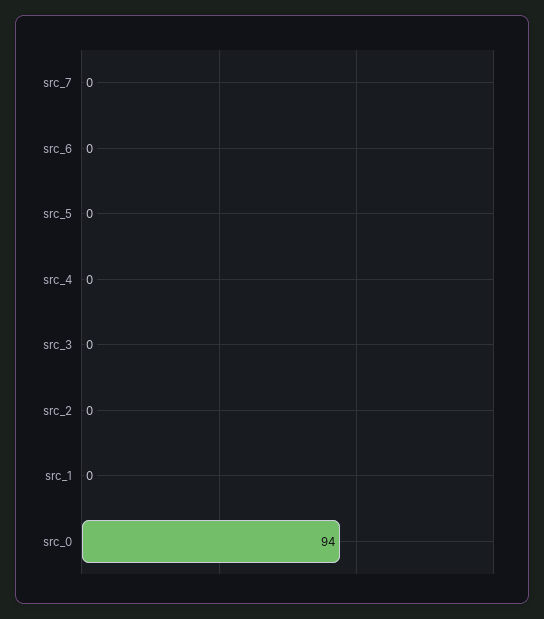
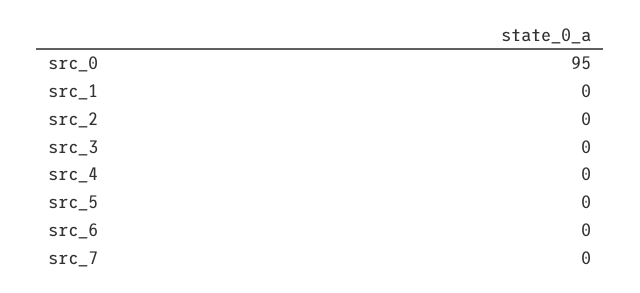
  {
    "src_7": 0,
    "src_6": 0,
    "src_5": 0,
    "src_4": 0,
    "src_3": 0,
    "src_2": 0,
    "src_1": 0,
-   "src_0": 94
+   "src_0": 95
  }

